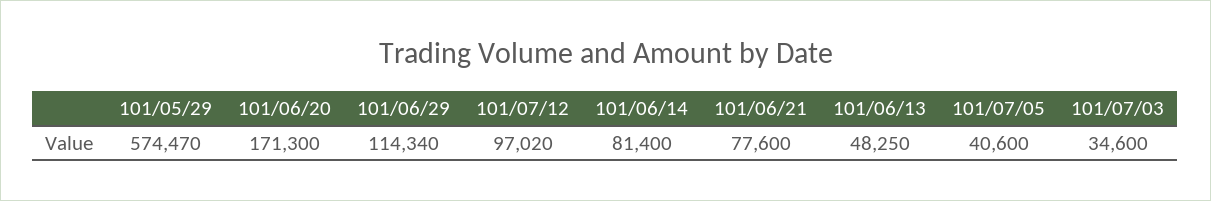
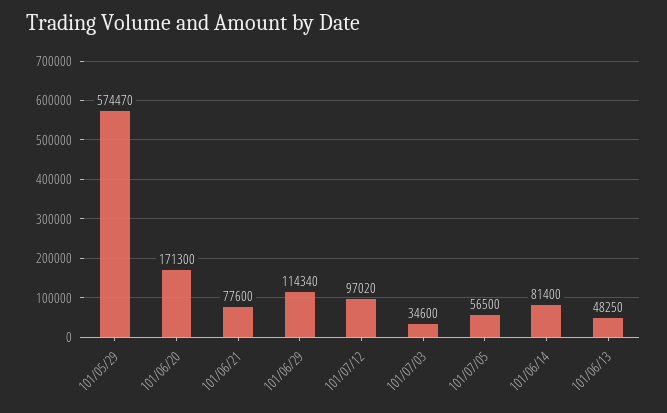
  {
    "101/05/29": 574470,
    "101/06/20": 171300,
    "101/06/29": 114340,
    "101/07/12": 97020,
    "101/06/14": 81400,
    "101/06/21": 77600,
    "101/06/13": 48250,
-   "101/07/05": 40600,
+   "101/07/05": 56500,
    "101/07/03": 34600
  }

